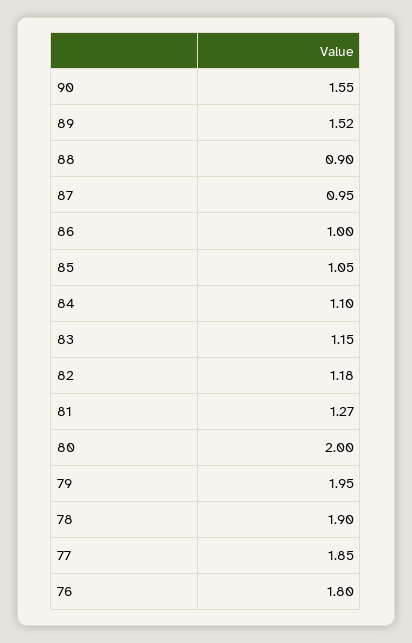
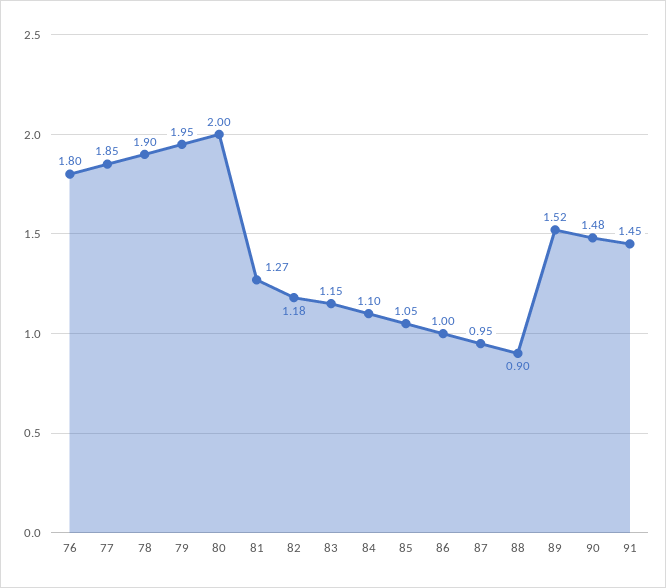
  {
-   "90": 1.55,
+   "90": 1.48,
    "89": 1.52,
    "88": 0.9,
    "87": 0.95,
    "86": 1,
    "85": 1.05,
    "84": 1.1,
    "83": 1.15,
    "82": 1.18,
    "81": 1.27,
    "80": 2,
    "79": 1.95,
    "78": 1.9,
    "77": 1.85,
-   "76": 1.8
+   "76": 1.8,
+   "91": 1.45
  }

